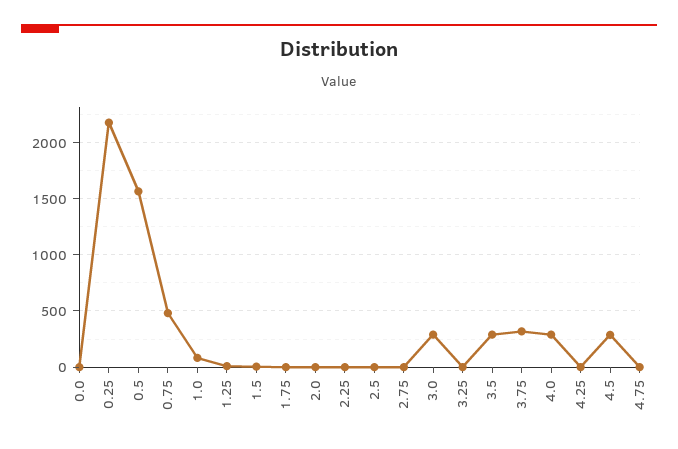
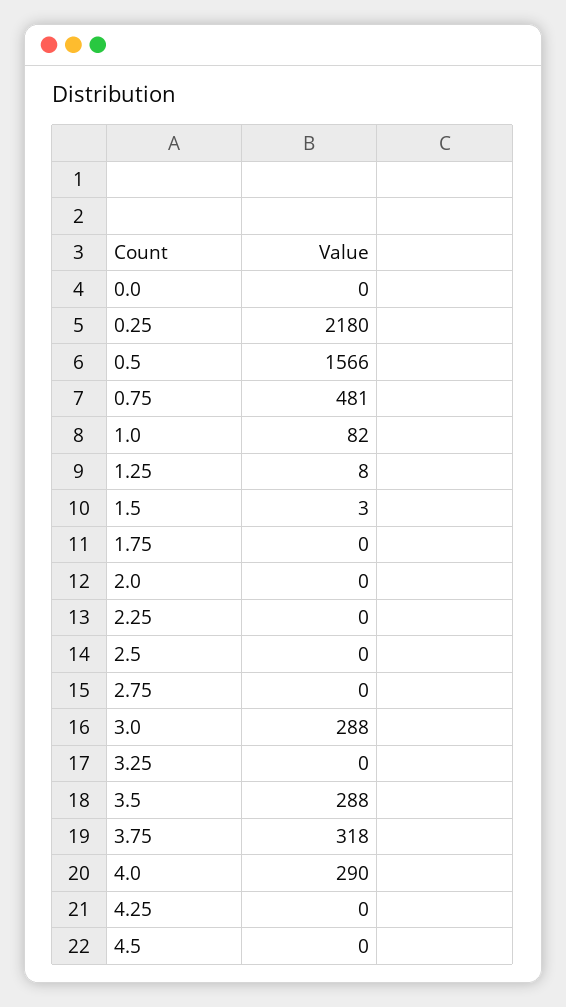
  {
    "0.0": 0,
    "0.25": 2180,
    "0.5": 1566,
    "0.75": 481,
    "1.0": 82,
    "1.25": 8,
    "1.5": 3,
    "1.75": 0,
    "2.0": 0,
    "2.25": 0,
    "2.5": 0,
    "2.75": 0,
    "3.0": 288,
    "3.25": 0,
    "3.5": 288,
    "3.75": 318,
    "4.0": 290,
    "4.25": 0,
-   "4.5": 300,
+   "4.5": 0
-   "4.75": 0
  }

